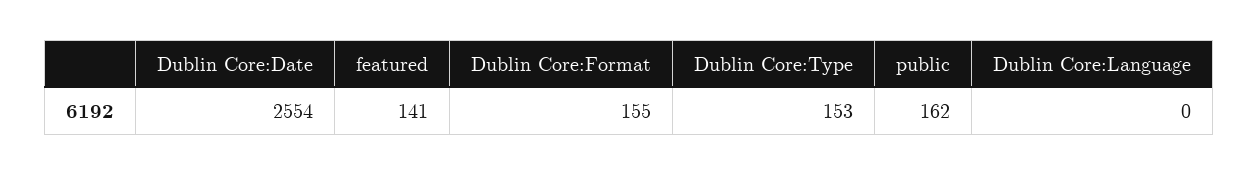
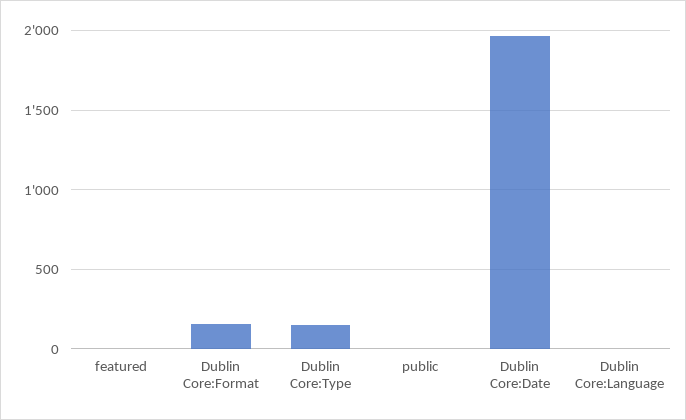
  {
-   "Dublin Core:Date": 2554,
+   "Dublin Core:Date": 1950,
-   "featured": 141,
+   "featured": 0,
    "Dublin Core:Format": 155,
    "Dublin Core:Type": 153,
-   "public": 162,
+   "public": 0,
    "Dublin Core:Language": 0
  }

